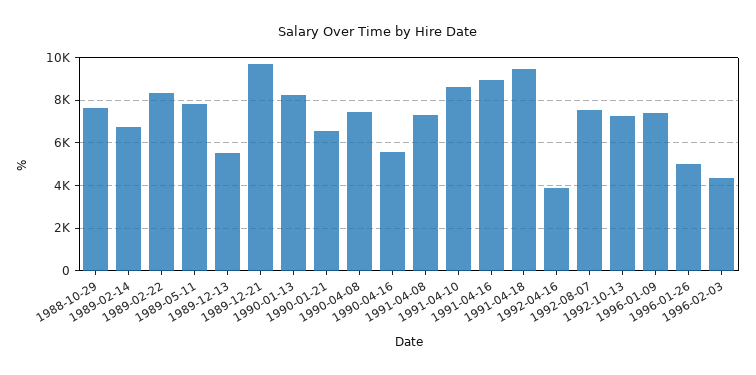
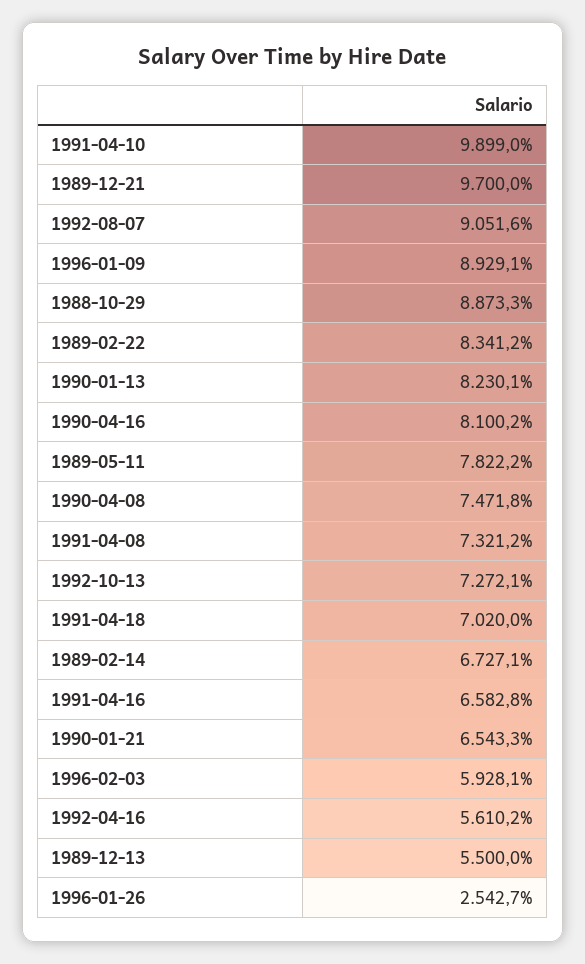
  {
-   "1988-10-29": 7500,
+   "1988-10-29": 8873.3,
    "1989-02-14": 6727.1,
    "1989-02-22": 8341.2,
    "1989-05-11": 7822.2,
    "1989-12-13": 5500,
    "1989-12-21": 9700,
    "1990-01-13": 8230.1,
    "1990-01-21": 6543.3,
    "1990-04-08": 7471.8,
-   "1990-04-16": 5500,
+   "1990-04-16": 8100.2,
    "1991-04-08": 7321.2,
-   "1991-04-10": 8500,
+   "1991-04-10": 9899,
-   "1991-04-16": 9000,
+   "1991-04-16": 6582.8,
-   "1991-04-18": 9500,
+   "1991-04-18": 7020,
-   "1992-04-16": 4000,
+   "1992-04-16": 5610.2,
-   "1992-08-07": 7500,
+   "1992-08-07": 9051.6,
    "1992-10-13": 7272.1,
-   "1996-01-09": 7500,
+   "1996-01-09": 8929.1,
-   "1996-01-26": 5000,
+   "1996-01-26": 2542.7,
-   "1996-02-03": 4500
+   "1996-02-03": 5928.1
  }

